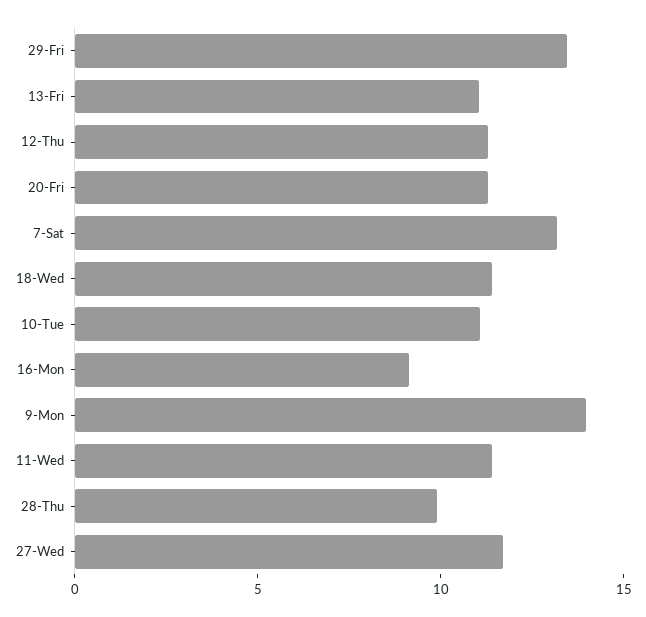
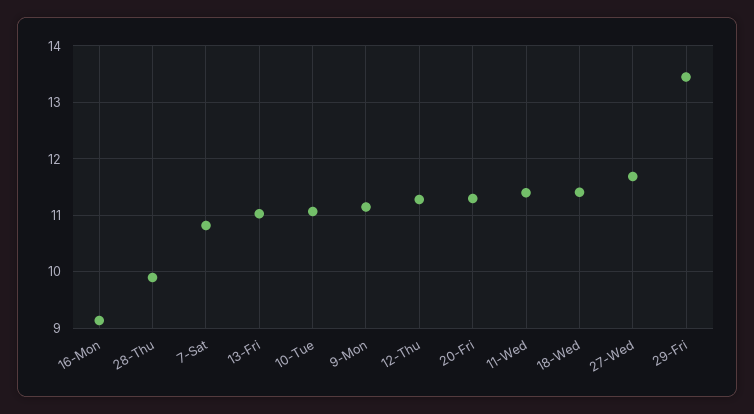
  {
    "29-Fri": 13.4,
    "13-Fri": 11,
    "12-Thu": 11.2,
    "20-Fri": 11.4,
-   "7-Sat": 13,
+   "7-Sat": 10.8,
    "18-Wed": 11.4,
    "10-Tue": 11,
    "16-Mon": 9.2,
-   "9-Mon": 14,
+   "9-Mon": 11.2,
    "11-Wed": 11.4,
    "28-Thu": 10,
    "27-Wed": 11.6
  }

